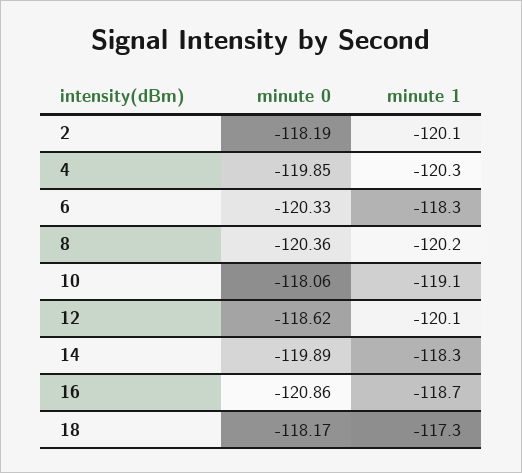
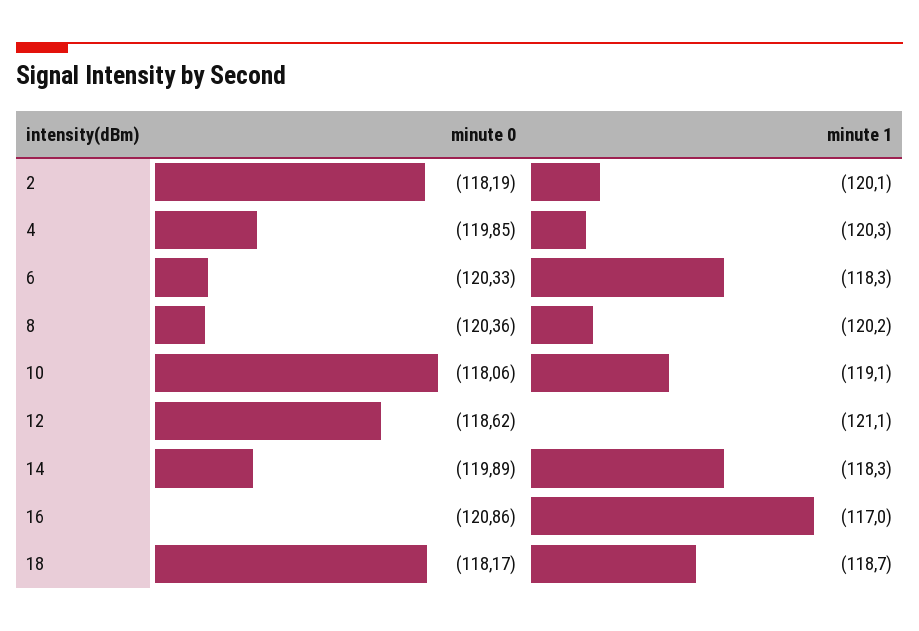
  {
    "minute 0": {
      "2": -118.19,
      "4": -119.85,
      "6": -120.33,
      "8": -120.36,
      "10": -118.06,
      "12": -118.62,
      "14": -119.89,
      "16": -120.86,
      "18": -118.17
    },
    "minute 1": {
      "2": -120.1,
      "4": -120.3,
      "6": -118.3,
      "8": -120.2,
      "10": -119.1,
-     "12": -120.1,
+     "12": -121.1,
      "14": -118.3,
-     "16": -118.7,
+     "16": -117,
-     "18": -117.3
+     "18": -118.7
    }
  }

